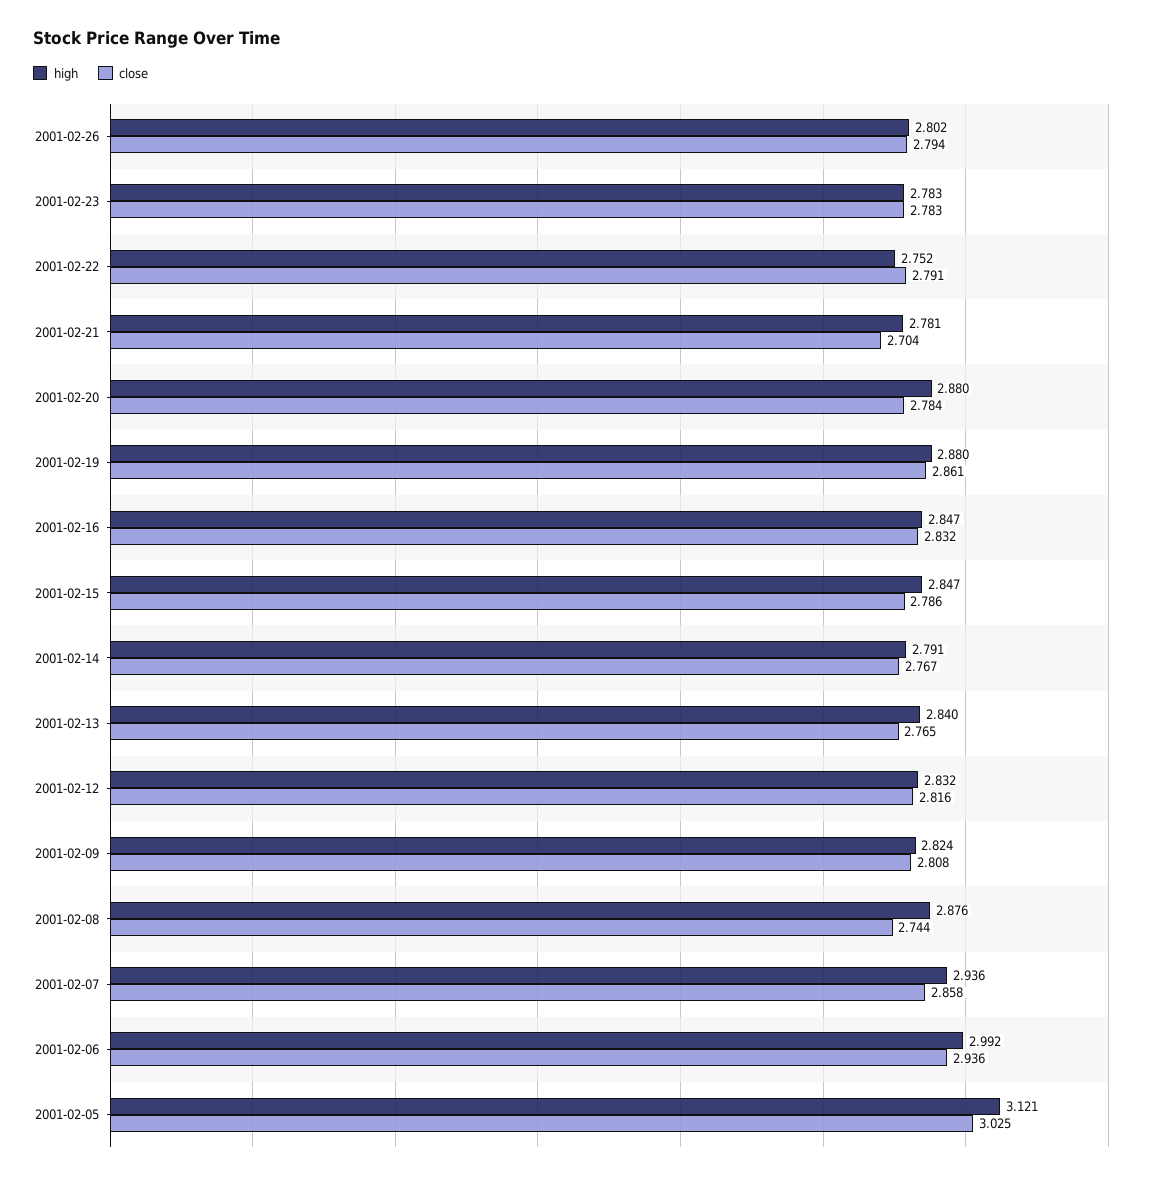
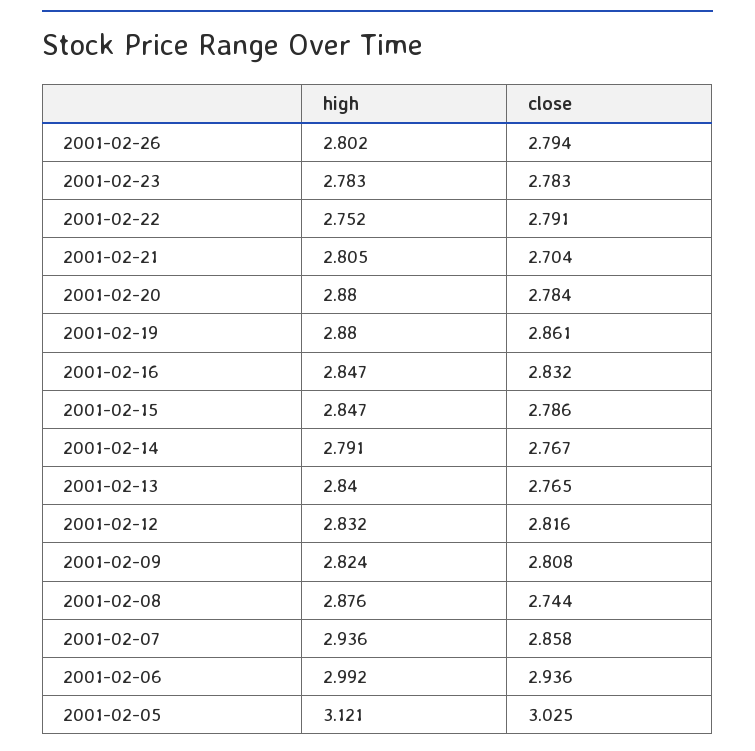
  {
    "high": {
      "2001-02-26": 2.802,
      "2001-02-23": 2.783,
      "2001-02-22": 2.752,
-     "2001-02-21": 2.781,
+     "2001-02-21": 2.805,
      "2001-02-20": 2.88,
      "2001-02-19": 2.88,
      "2001-02-16": 2.847,
      "2001-02-15": 2.847,
      "2001-02-14": 2.791,
      "2001-02-13": 2.84,
      "2001-02-12": 2.832,
      "2001-02-09": 2.824,
      "2001-02-08": 2.876,
      "2001-02-07": 2.936,
      "2001-02-06": 2.992,
      "2001-02-05": 3.121
    },
    "close": {
      "2001-02-26": 2.794,
      "2001-02-23": 2.783,
      "2001-02-22": 2.791,
      "2001-02-21": 2.704,
      "2001-02-20": 2.784,
      "2001-02-19": 2.861,
      "2001-02-16": 2.832,
      "2001-02-15": 2.786,
      "2001-02-14": 2.767,
      "2001-02-13": 2.765,
      "2001-02-12": 2.816,
      "2001-02-09": 2.808,
      "2001-02-08": 2.744,
      "2001-02-07": 2.858,
      "2001-02-06": 2.936,
      "2001-02-05": 3.025
    }
  }

